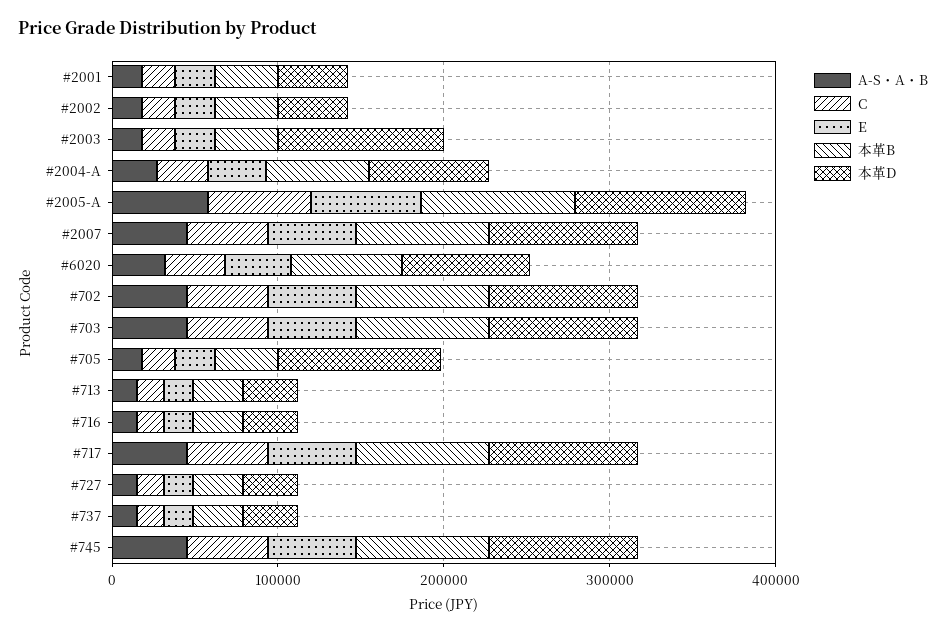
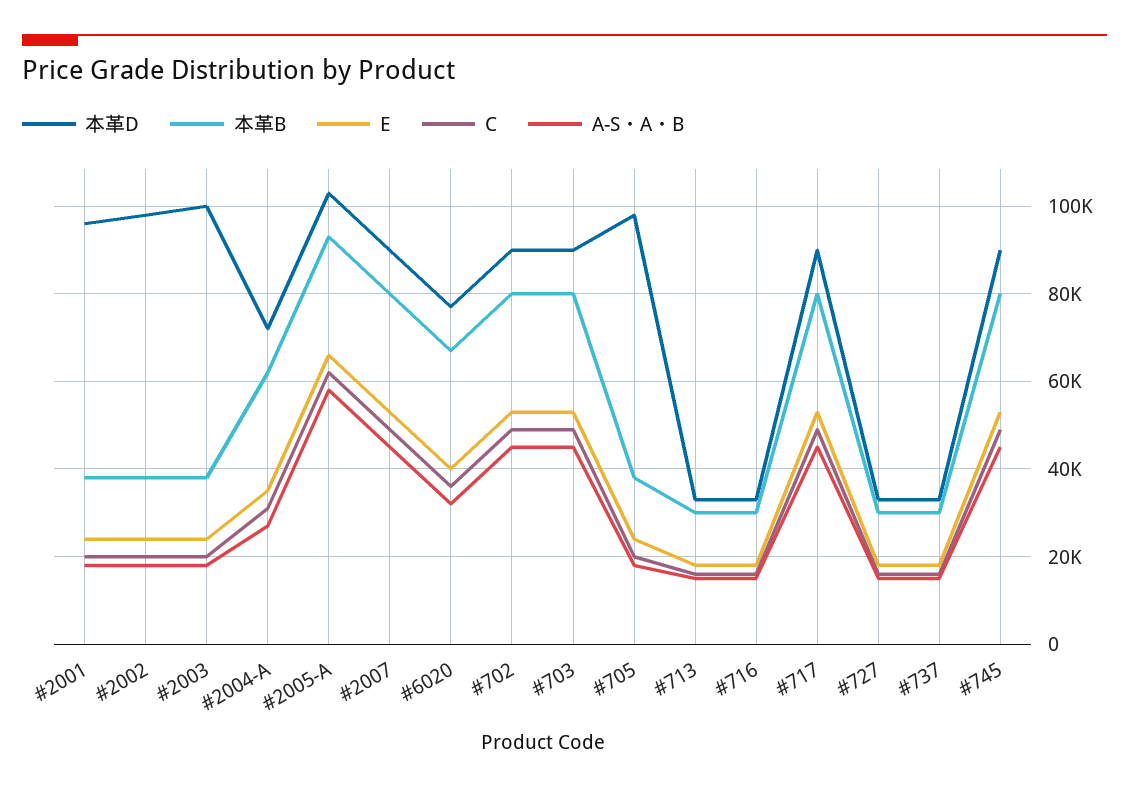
  {
    "A-S・A・B": {
      "#2001": 18000,
      "#2002": 18000,
      "#2003": 18000,
      "#2004-A": 28000,
      "#2005-A": 58000,
      "#2007": 46000,
      "#6020": 32000,
      "#702": 46000,
      "#703": 46000,
      "#705": 18000,
      "#713": 16000,
      "#716": 16000,
      "#717": 46000,
      "#727": 16000,
      "#737": 16000,
      "#745": 46000
    },
    "C": {
      "#2001": 20000,
      "#2002": 20000,
      "#2003": 20000,
      "#2004-A": 32000,
      "#2005-A": 62000,
      "#2007": 50000,
      "#6020": 36000,
      "#702": 50000,
      "#703": 50000,
      "#705": 20000,
      "#713": 16000,
      "#716": 16000,
      "#717": 50000,
      "#727": 16000,
      "#737": 16000,
      "#745": 50000
    },
    "E": {
      "#2001": 24000,
      "#2002": 24000,
      "#2003": 24000,
      "#2004-A": 36000,
      "#2005-A": 66000,
      "#2007": 54000,
      "#6020": 40000,
      "#702": 54000,
      "#703": 54000,
      "#705": 24000,
      "#713": 18000,
      "#716": 18000,
      "#717": 54000,
      "#727": 18000,
      "#737": 18000,
      "#745": 54000
    },
    "本革B": {
      "#2001": 38000,
      "#2002": 38000,
      "#2003": 38000,
      "#2004-A": 62000,
      "#2005-A": 94000,
      "#2007": 80000,
      "#6020": 68000,
      "#702": 80000,
      "#703": 80000,
      "#705": 38000,
      "#713": 30000,
      "#716": 30000,
      "#717": 80000,
      "#727": 30000,
      "#737": 30000,
      "#745": 80000
    },
    "本革D": {
-     "#2001": 40000,
+     "#2001": 96000,
-     "#2002": 40000,
+     "#2002": 98000,
      "#2003": 100000,
      "#2004-A": 72000,
      "#2005-A": 104000,
      "#2007": 90000,
      "#6020": 78000,
      "#702": 90000,
      "#703": 90000,
      "#705": 98000,
      "#713": 34000,
      "#716": 34000,
      "#717": 90000,
      "#727": 34000,
      "#737": 34000,
      "#745": 90000
    }
  }

